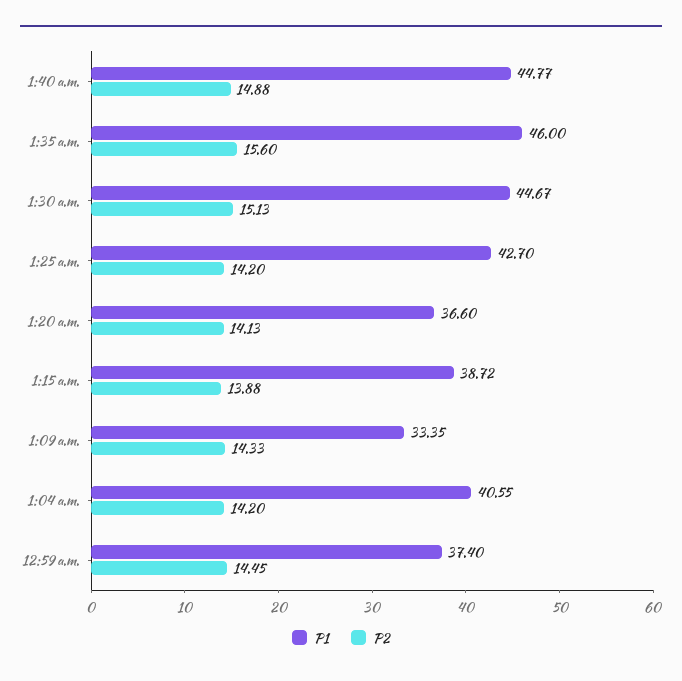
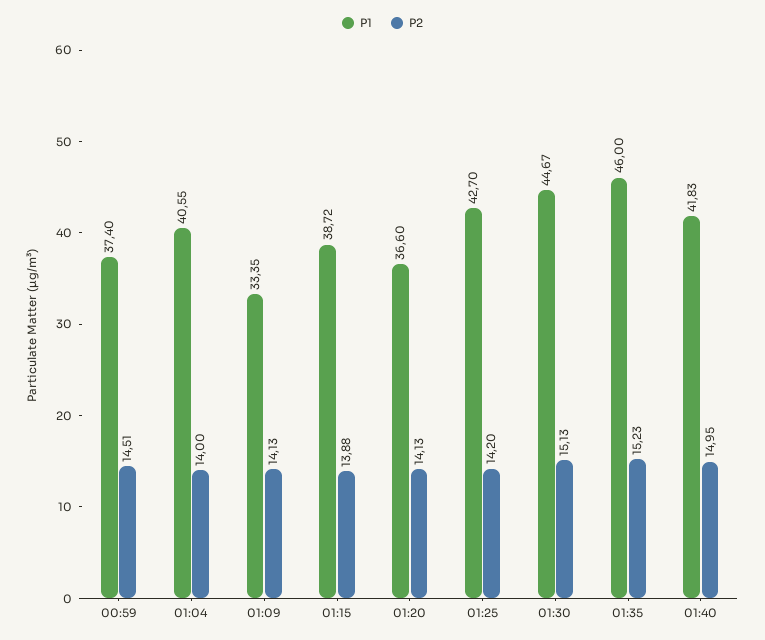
  {
    "P1": {
-     "1:40 a.m.": 44.77,
+     "1:40 a.m.": 41.83,
      "1:35 a.m.": 46,
      "1:30 a.m.": 44.67,
      "1:25 a.m.": 42.7,
      "1:20 a.m.": 36.6,
      "1:15 a.m.": 38.72,
      "1:09 a.m.": 33.35,
      "1:04 a.m.": 40.55,
      "12:59 a.m.": 37.4
    },
    "P2": {
-     "1:40 a.m.": 14.88,
+     "1:40 a.m.": 14.95,
-     "1:35 a.m.": 15.6,
+     "1:35 a.m.": 15.23,
      "1:30 a.m.": 15.13,
      "1:25 a.m.": 14.2,
      "1:20 a.m.": 14.13,
      "1:15 a.m.": 13.88,
-     "1:09 a.m.": 14.33,
+     "1:09 a.m.": 14.13,
-     "1:04 a.m.": 14.2,
+     "1:04 a.m.": 14,
-     "12:59 a.m.": 14.45
+     "12:59 a.m.": 14.51
    }
  }

